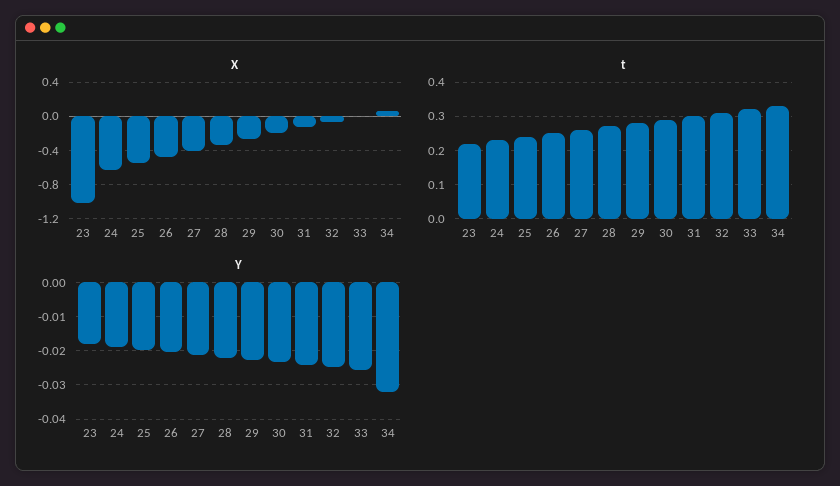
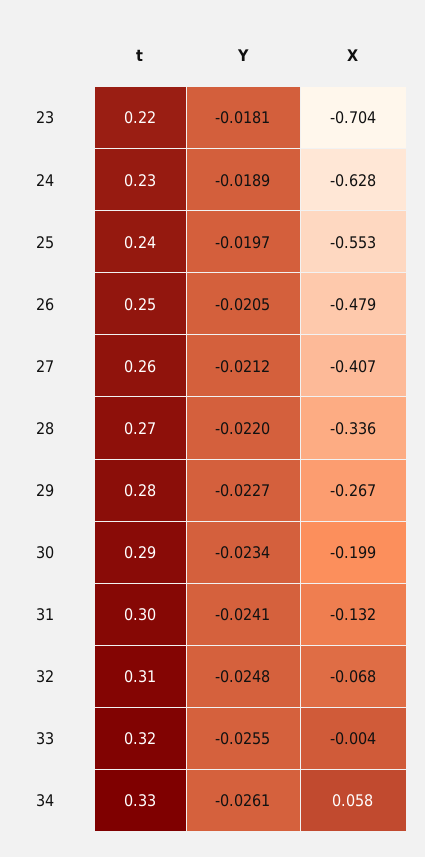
  {
    "X": {
-     "23": -1,
+     "23": -0.704,
      "24": -0.628,
      "25": -0.553,
      "26": -0.479,
      "27": -0.407,
      "28": -0.336,
      "29": -0.267,
      "30": -0.199,
      "31": -0.132,
      "32": -0.068,
      "33": -0.004,
      "34": 0.058
    },
    "t": {
      "23": 0.22,
      "24": 0.23,
      "25": 0.24,
      "26": 0.25,
      "27": 0.26,
      "28": 0.27,
      "29": 0.28,
      "30": 0.29,
      "31": 0.3,
      "32": 0.31,
      "33": 0.32,
      "34": 0.33
    },
    "Y": {
      "23": -0.0181,
      "24": -0.0189,
      "25": -0.0197,
      "26": -0.0205,
      "27": -0.0212,
      "28": -0.022,
      "29": -0.0227,
      "30": -0.0234,
      "31": -0.0241,
      "32": -0.0248,
      "33": -0.0255,
-     "34": -0.032
+     "34": -0.0261
    }
  }

